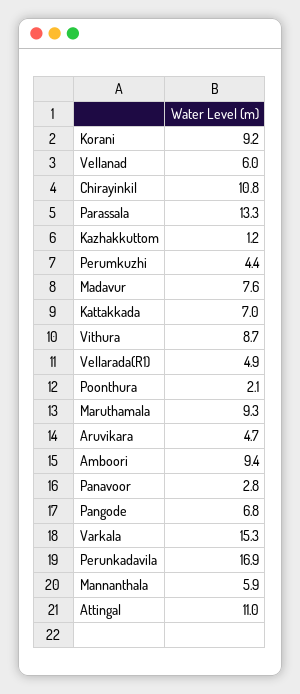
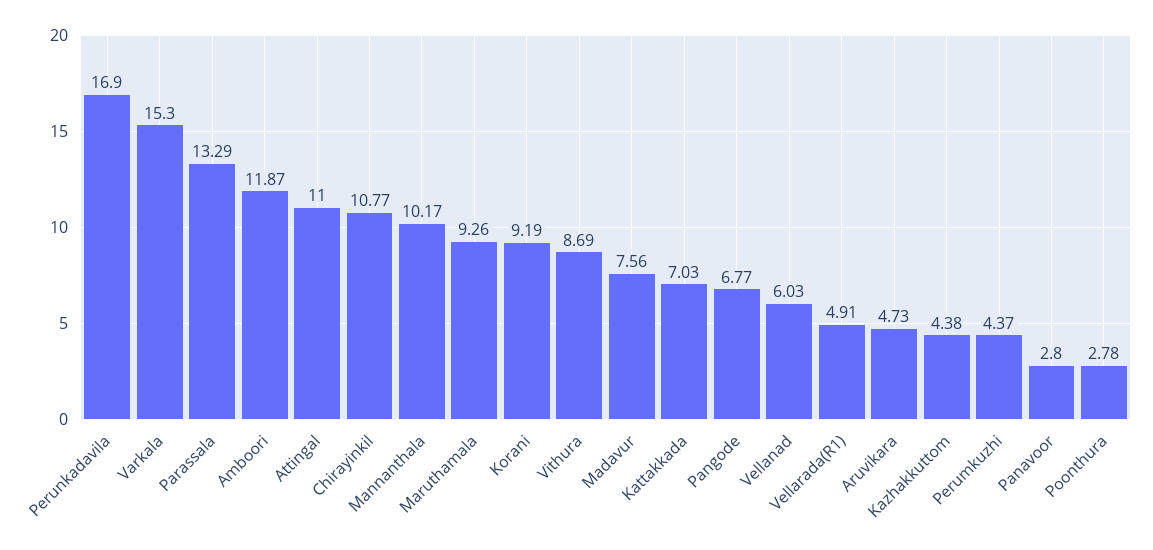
  {
    "Korani": 9.19,
    "Vellanad": 6.03,
    "Chirayinkil": 10.77,
    "Parassala": 13.29,
-   "Kazhakkuttom": 1.2,
+   "Kazhakkuttom": 4.38,
    "Perumkuzhi": 4.37,
    "Madavur": 7.56,
    "Kattakkada": 7.03,
    "Vithura": 8.69,
    "Vellarada(R1)": 4.91,
-   "Poonthura": 2.1,
+   "Poonthura": 2.78,
    "Maruthamala": 9.26,
    "Aruvikara": 4.73,
-   "Amboori": 9.4,
+   "Amboori": 11.87,
    "Panavoor": 2.8,
    "Pangode": 6.77,
    "Varkala": 15.3,
    "Perunkadavila": 16.9,
-   "Mannanthala": 5.9,
+   "Mannanthala": 10.17,
    "Attingal": 11
  }

